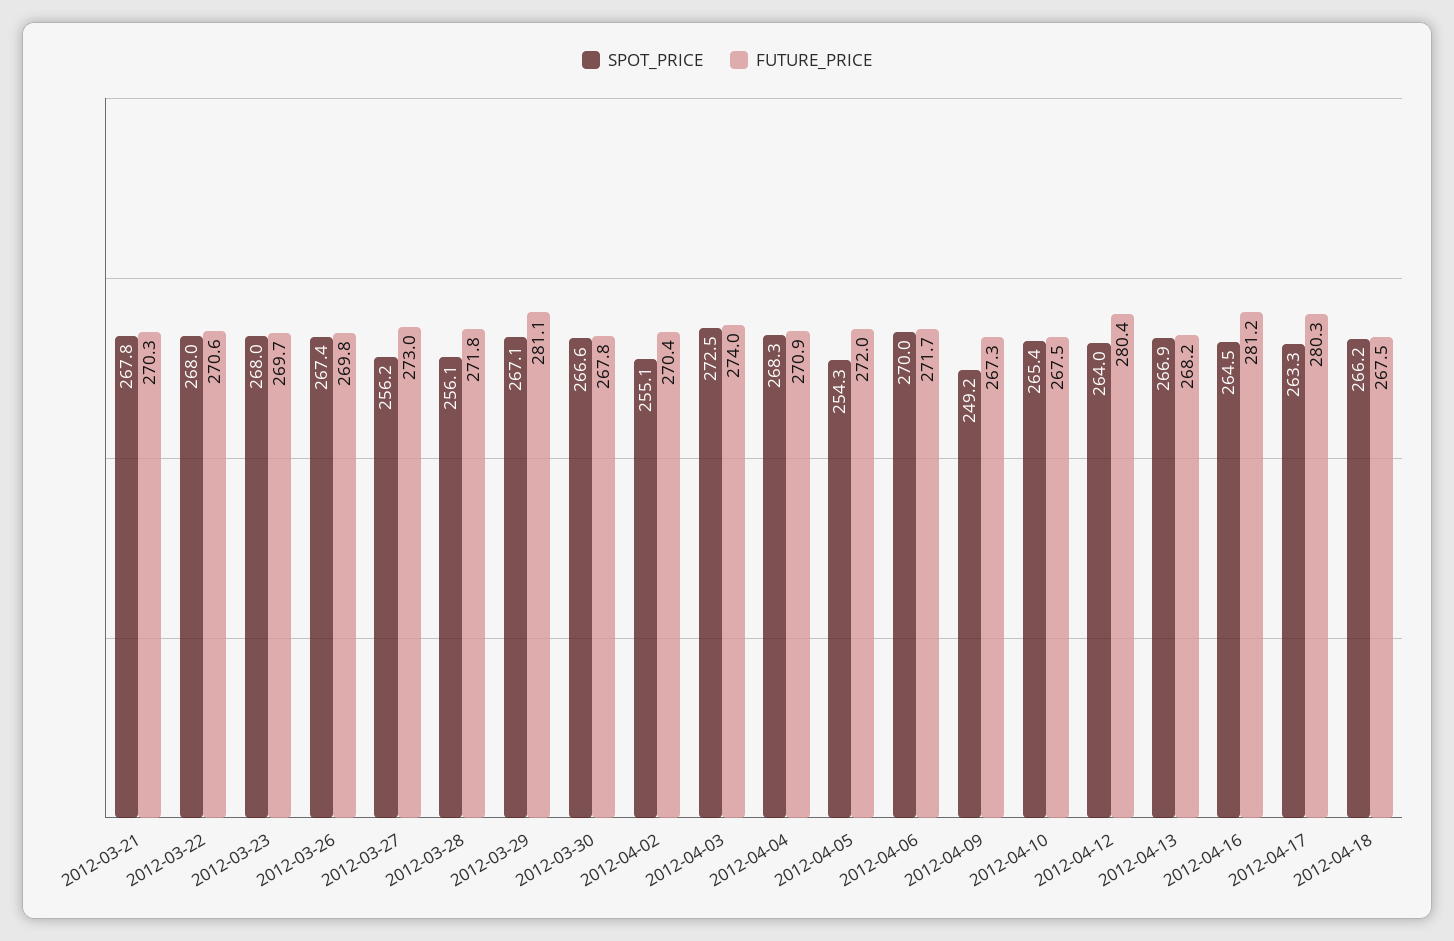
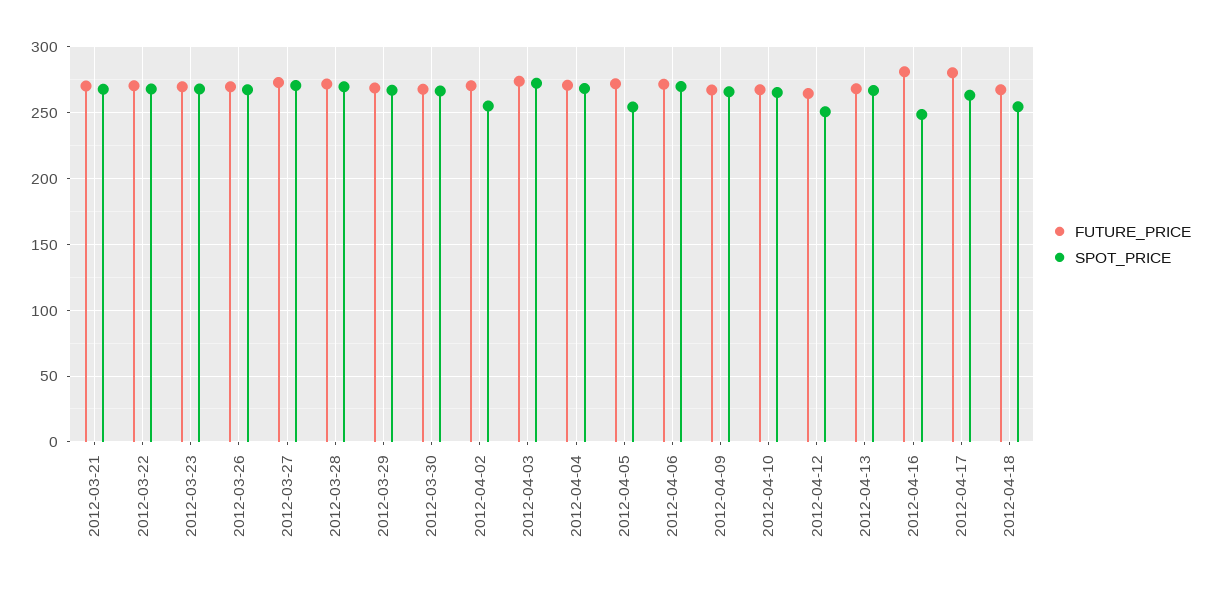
  {
    "SPOT_PRICE": {
      "2012-03-21": 267.8,
      "2012-03-22": 268,
      "2012-03-23": 268,
      "2012-03-26": 267.4,
-     "2012-03-27": 256.2,
+     "2012-03-27": 270,
-     "2012-03-28": 256.1,
+     "2012-03-28": 270,
      "2012-03-29": 267.1,
      "2012-03-30": 266.6,
      "2012-04-02": 255.1,
      "2012-04-03": 272.5,
      "2012-04-04": 268.3,
      "2012-04-05": 254.3,
      "2012-04-06": 270,
-     "2012-04-09": 249.2,
+     "2012-04-09": 265,
      "2012-04-10": 265.4,
-     "2012-04-12": 264,
+     "2012-04-12": 250,
      "2012-04-13": 266.9,
-     "2012-04-16": 264.5,
+     "2012-04-16": 250,
      "2012-04-17": 263.3,
-     "2012-04-18": 266.2
+     "2012-04-18": 255
    },
    "FUTURE_PRICE": {
      "2012-03-21": 270.3,
      "2012-03-22": 270.6,
      "2012-03-23": 269.7,
      "2012-03-26": 269.8,
      "2012-03-27": 273,
      "2012-03-28": 271.8,
-     "2012-03-29": 281.1,
+     "2012-03-29": 270,
      "2012-03-30": 267.8,
      "2012-04-02": 270.4,
      "2012-04-03": 274,
      "2012-04-04": 270.9,
      "2012-04-05": 272,
      "2012-04-06": 271.7,
      "2012-04-09": 267.3,
      "2012-04-10": 267.5,
-     "2012-04-12": 280.4,
+     "2012-04-12": 265,
      "2012-04-13": 268.2,
      "2012-04-16": 281.2,
      "2012-04-17": 280.3,
      "2012-04-18": 267.5
    }
  }

